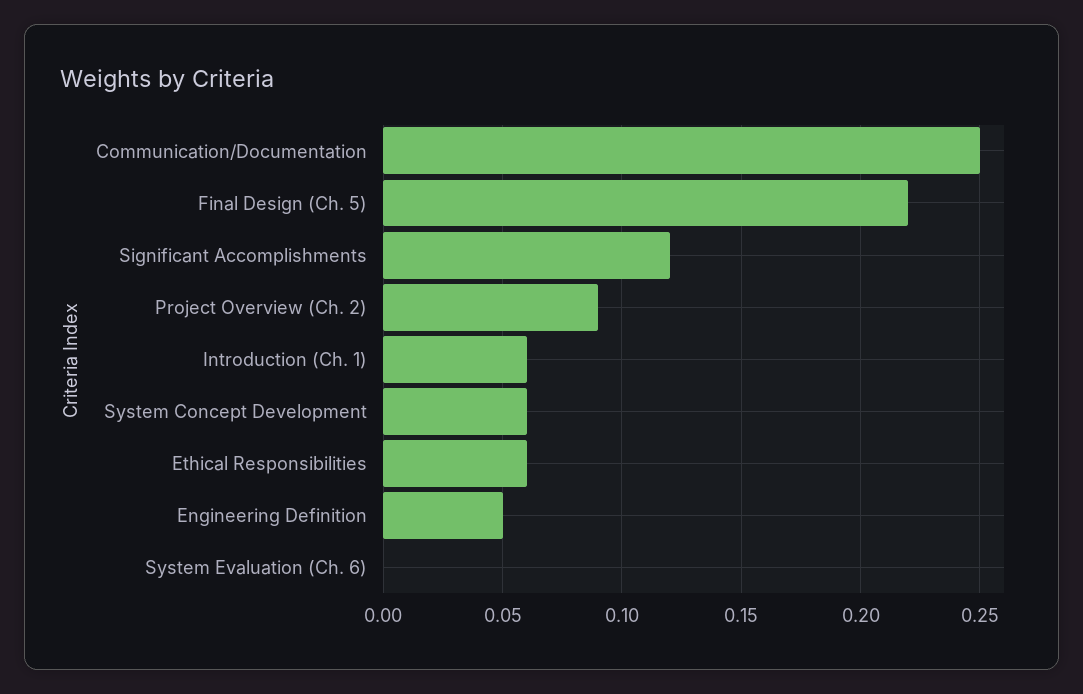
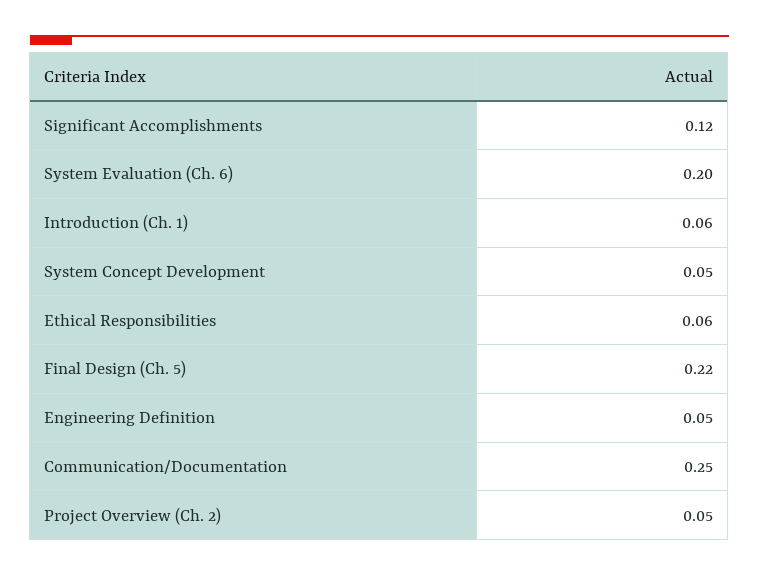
  {
    "Communication/Documentation": 0.25,
    "Final Design (Ch. 5)": 0.22,
    "Significant Accomplishments": 0.12,
-   "Project Overview (Ch. 2)": 0.09,
+   "Project Overview (Ch. 2)": 0.05,
    "Introduction (Ch. 1)": 0.06,
-   "System Concept Development": 0.06,
+   "System Concept Development": 0.05,
    "Ethical Responsibilities": 0.06,
    "Engineering Definition": 0.05,
-   "System Evaluation (Ch. 6)": 0
+   "System Evaluation (Ch. 6)": 0.2
  }

